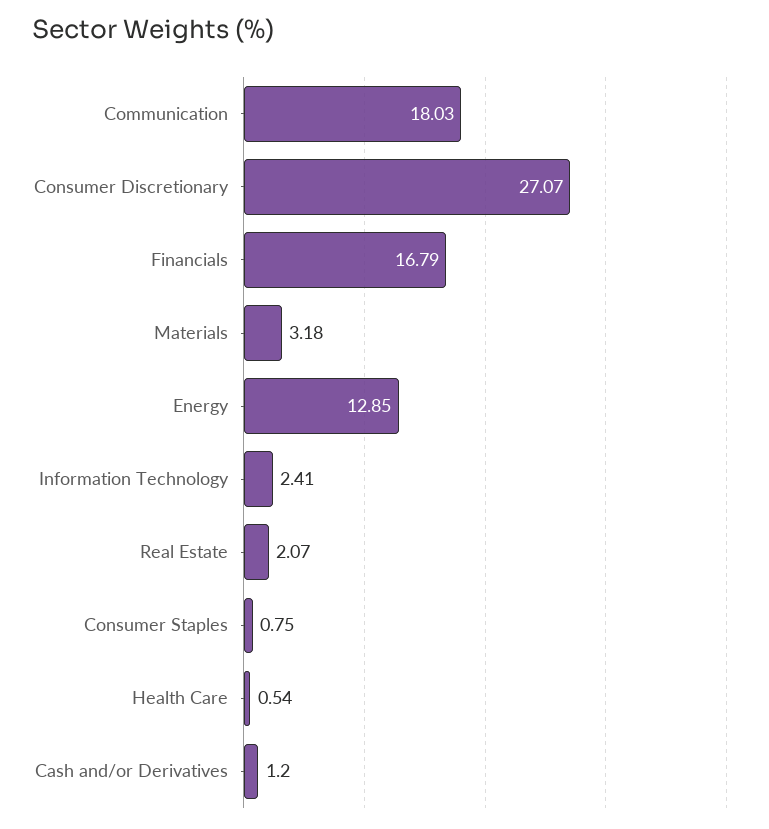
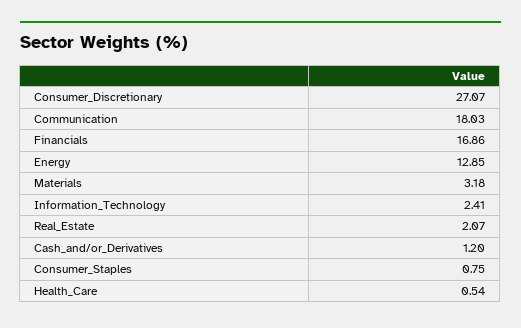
  {
    "Communication": 18.03,
    "Consumer Discretionary": 27.07,
-   "Financials": 16.79,
+   "Financials": 16.86,
    "Materials": 3.18,
    "Energy": 12.85,
    "Information Technology": 2.41,
    "Real Estate": 2.07,
    "Consumer Staples": 0.75,
    "Health Care": 0.54,
    "Cash and/or Derivatives": 1.2
  }

